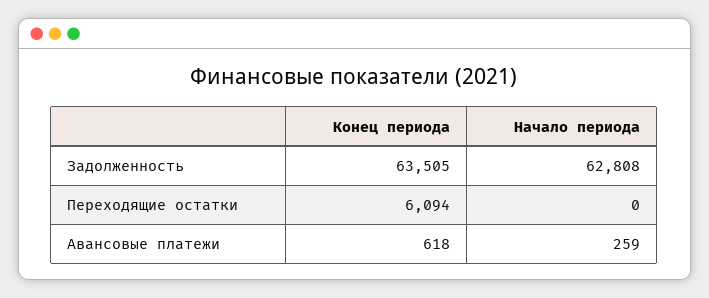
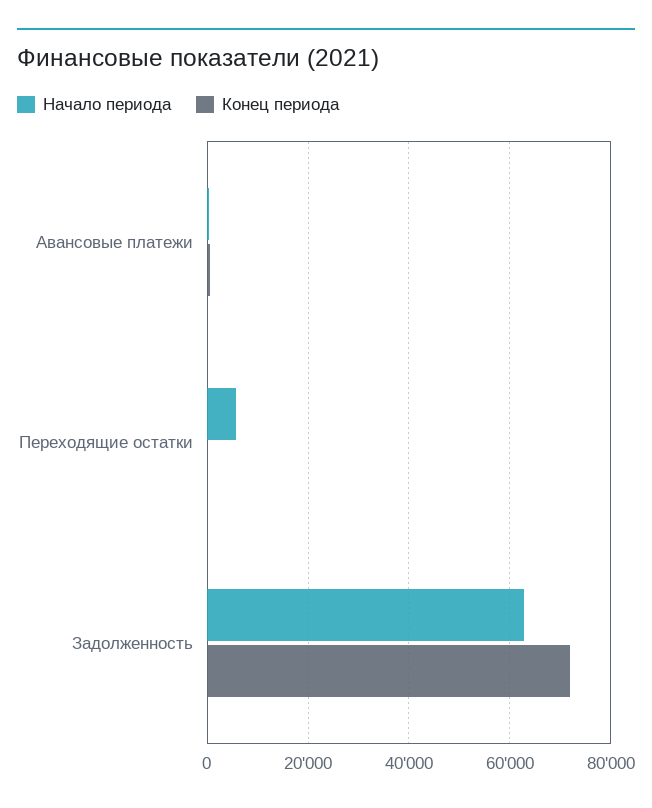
  {
    "Конец периода": {
-     "Задолженность": 63505,
+     "Задолженность": 72000,
-     "Переходящие остатки": 6094,
+     "Переходящие остатки": 0,
      "Авансовые платежи": 618
    },
    "Начало периода": {
      "Задолженность": 62808,
-     "Переходящие остатки": 0,
+     "Переходящие остатки": 6000,
      "Авансовые платежи": 259
    }
  }

